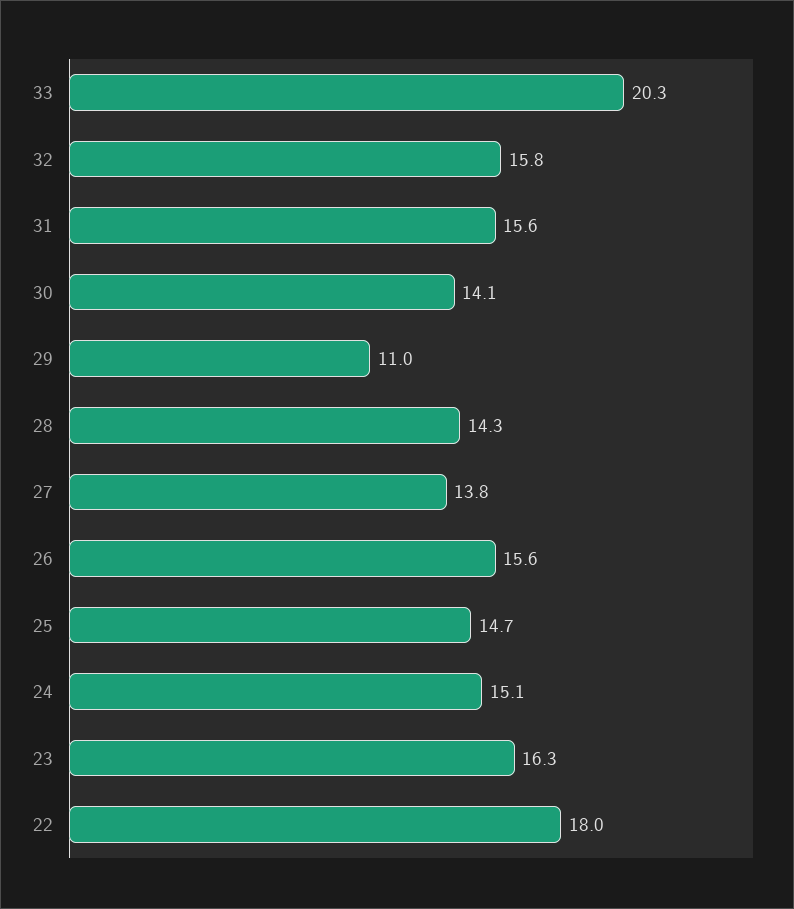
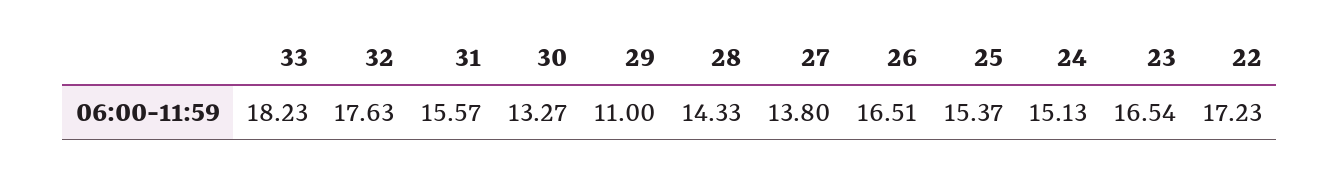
  {
-   "33": 20.3,
+   "33": 18.23,
-   "32": 15.8,
+   "32": 17.63,
    "31": 15.57,
-   "30": 14.1,
+   "30": 13.27,
    "29": 11,
    "28": 14.33,
    "27": 13.8,
-   "26": 15.6,
+   "26": 16.51,
-   "25": 14.7,
+   "25": 15.37,
    "24": 15.13,
-   "23": 16.3,
+   "23": 16.54,
-   "22": 18
+   "22": 17.23
  }

